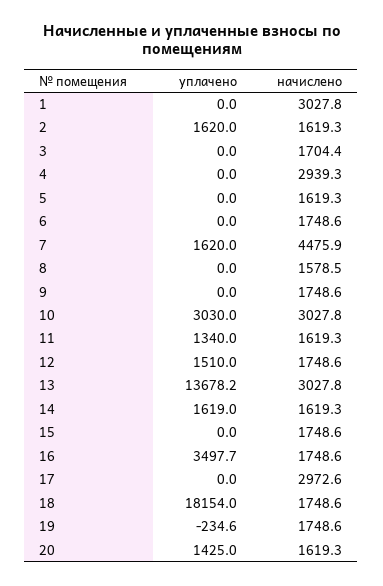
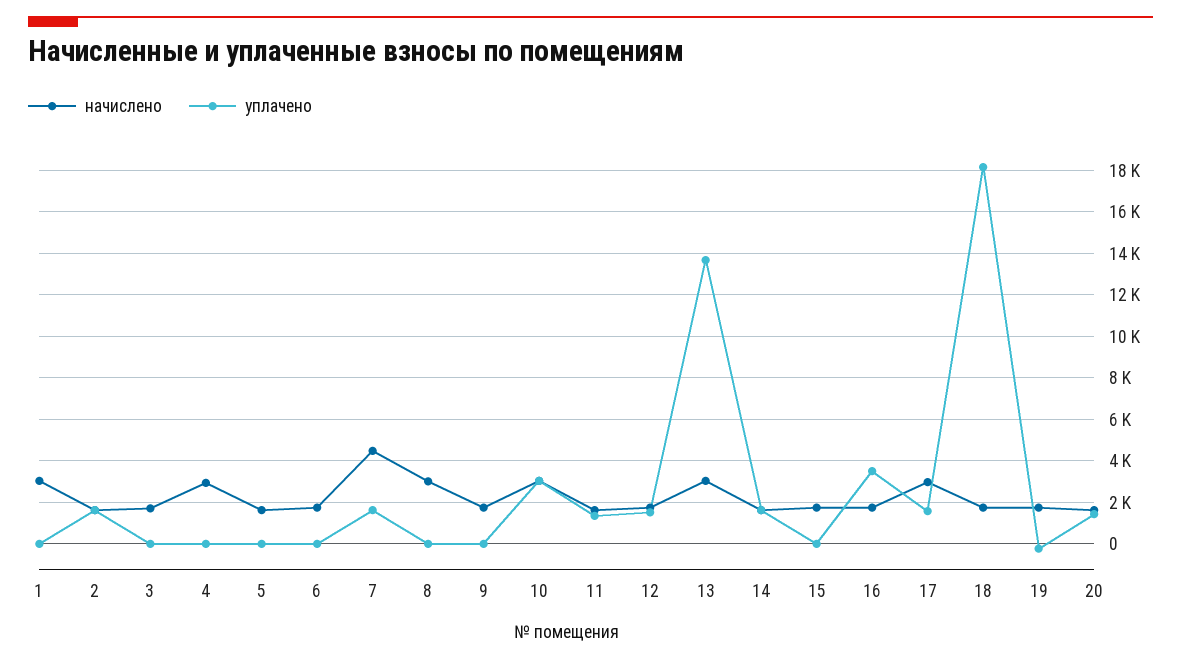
  {
    "уплачено": {
      "1": 0,
      "2": 1620,
      "3": 0,
      "4": 0,
      "5": 0,
      "6": 0,
      "7": 1620,
      "8": 0,
      "9": 0,
      "10": 3030,
      "11": 1340,
      "12": 1510,
      "13": 13678.2,
      "14": 1619,
      "15": 0,
      "16": 3497.7,
-     "17": 0,
+     "17": 1500,
      "18": 18154,
      "19": -234.6,
      "20": 1425
    },
    "начислено": {
      "1": 3027.8,
      "2": 1619.3,
      "3": 1704.4,
      "4": 2939.3,
      "5": 1619.3,
      "6": 1748.6,
      "7": 4475.9,
-     "8": 1578.5,
+     "8": 3000,
      "9": 1748.6,
      "10": 3027.8,
      "11": 1619.3,
      "12": 1748.6,
      "13": 3027.8,
      "14": 1619.3,
      "15": 1748.6,
      "16": 1748.6,
      "17": 2972.6,
      "18": 1748.6,
      "19": 1748.6,
      "20": 1619.3
    }
  }

